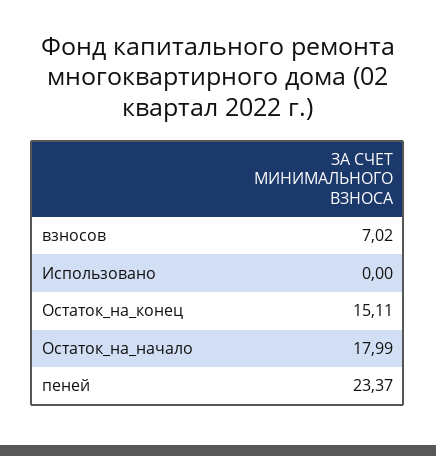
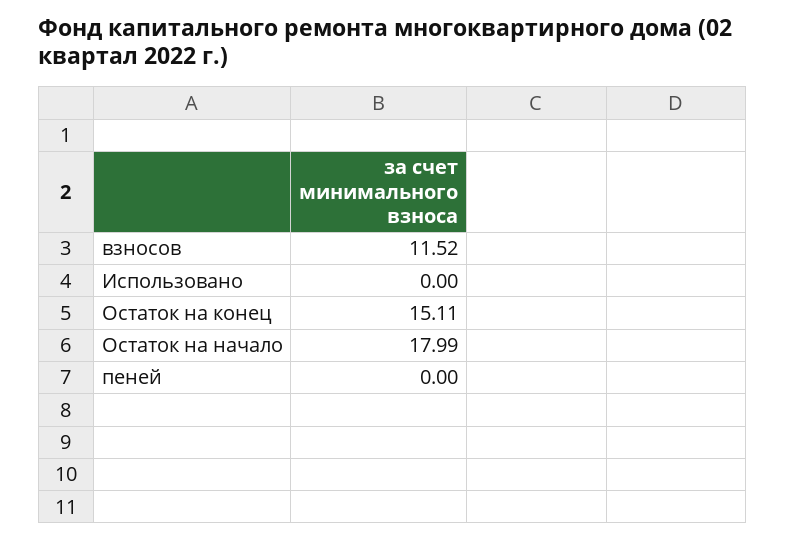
  {
-   "взносов": 7.02,
+   "взносов": 11.52,
    "Использовано": 0,
    "Остаток_на_конец": 15.11,
    "Остаток_на_начало": 17.99,
-   "пеней": 23.37
+   "пеней": 0
  }

